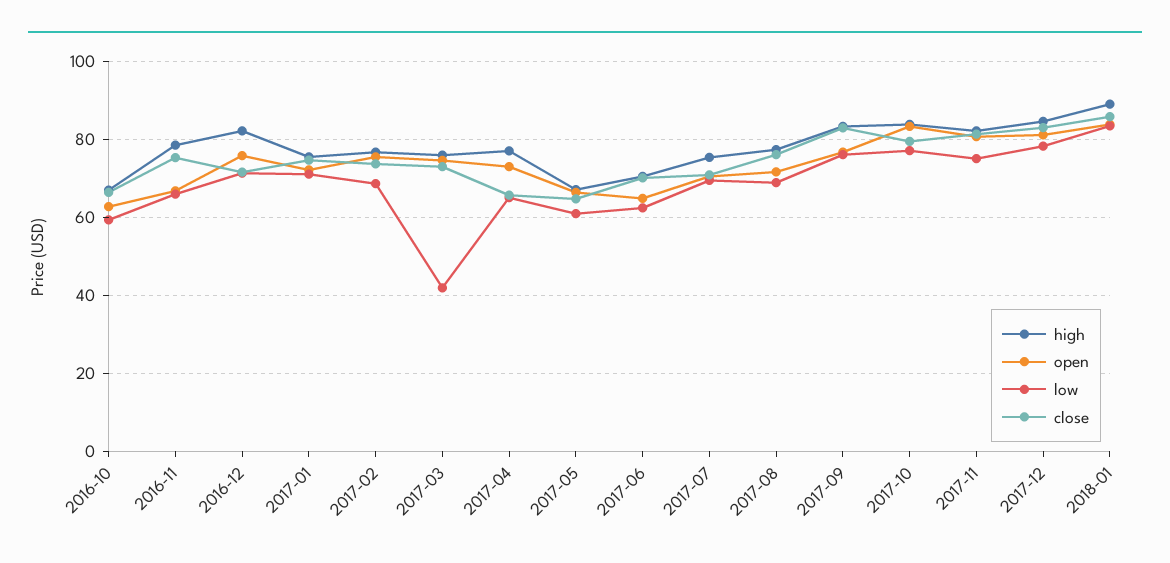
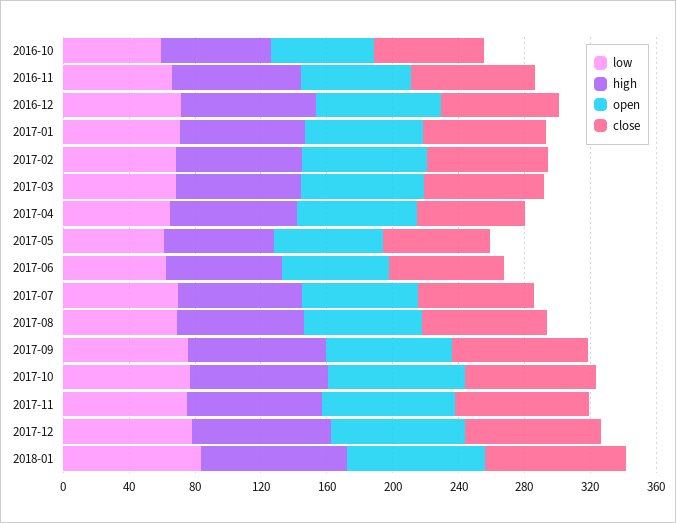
  {
    "high": {
      "2016-10": 66,
      "2016-11": 78,
      "2016-12": 82,
      "2017-01": 76,
      "2017-02": 76,
      "2017-03": 76,
      "2017-04": 76,
      "2017-05": 68,
      "2017-06": 70,
      "2017-07": 76,
      "2017-08": 78,
      "2017-09": 84,
      "2017-10": 84,
      "2017-11": 82,
      "2017-12": 84,
      "2018-01": 88
    },
    "open": {
      "2016-10": 62,
      "2016-11": 66,
      "2016-12": 76,
      "2017-01": 72,
      "2017-02": 76,
      "2017-03": 74,
      "2017-04": 72,
      "2017-05": 66,
      "2017-06": 64,
      "2017-07": 70,
      "2017-08": 72,
      "2017-09": 76,
      "2017-10": 84,
      "2017-11": 80,
      "2017-12": 82,
      "2018-01": 84
    },
    "low": {
      "2016-10": 60,
      "2016-11": 66,
      "2016-12": 72,
      "2017-01": 72,
      "2017-02": 68,
-     "2017-03": 42,
+     "2017-03": 70,
      "2017-04": 66,
      "2017-05": 60,
      "2017-06": 62,
      "2017-07": 70,
      "2017-08": 68,
      "2017-09": 76,
      "2017-10": 78,
      "2017-11": 76,
      "2017-12": 78,
      "2018-01": 84
    },
    "close": {
      "2016-10": 66,
      "2016-11": 76,
      "2016-12": 72,
      "2017-01": 74,
      "2017-02": 74,
      "2017-03": 72,
      "2017-04": 66,
      "2017-05": 64,
      "2017-06": 70,
      "2017-07": 70,
      "2017-08": 76,
      "2017-09": 82,
      "2017-10": 80,
      "2017-11": 82,
      "2017-12": 82,
      "2018-01": 86
    }
  }

